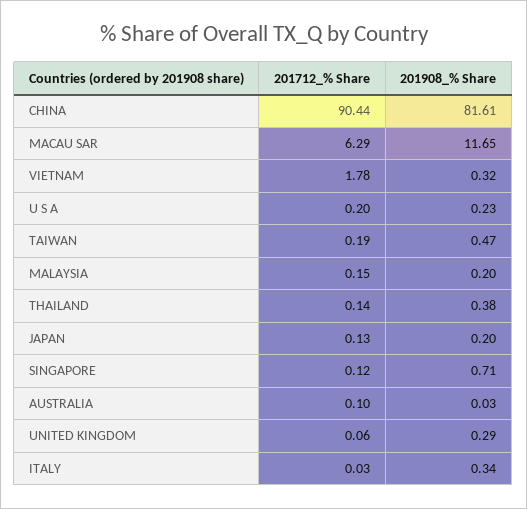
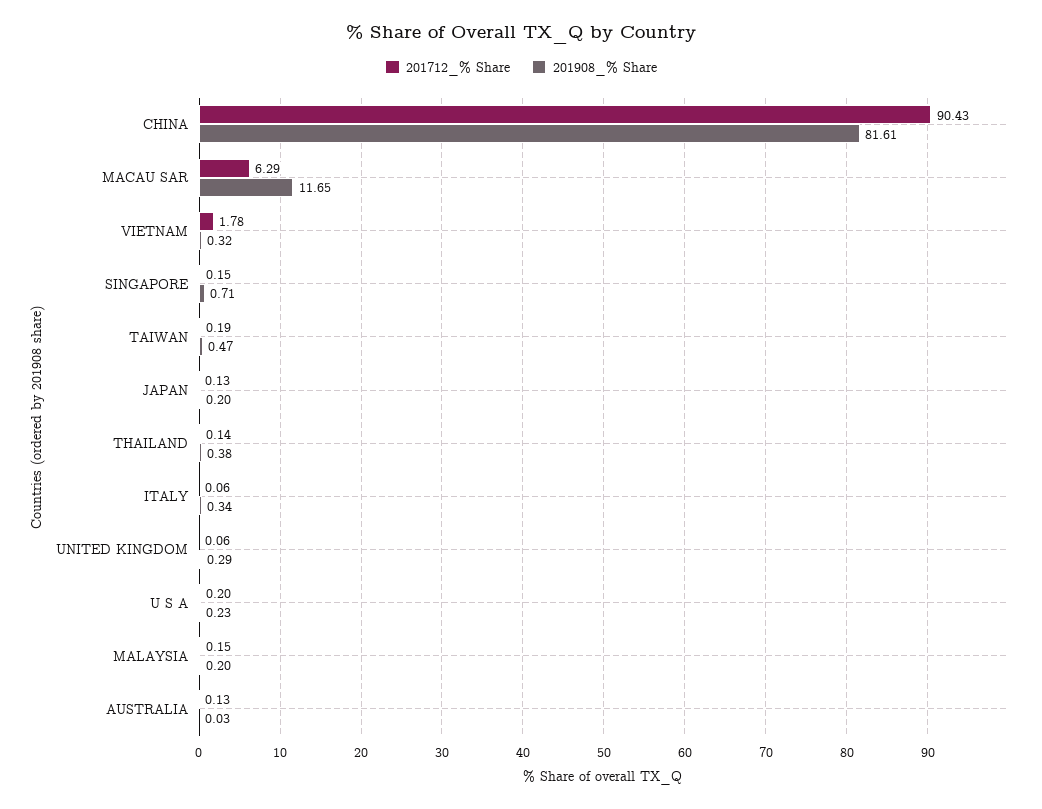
  {
    "201712_% Share": {
-     "CHINA": 90.44,
+     "CHINA": 90.43,
      "MACAU SAR": 6.29,
      "VIETNAM": 1.78,
      "U S A": 0.2,
      "TAIWAN": 0.19,
      "MALAYSIA": 0.15,
      "THAILAND": 0.14,
      "JAPAN": 0.13,
-     "SINGAPORE": 0.12,
+     "SINGAPORE": 0.15,
-     "AUSTRALIA": 0.1,
+     "AUSTRALIA": 0.13,
      "UNITED KINGDOM": 0.06,
-     "ITALY": 0.03
+     "ITALY": 0.06
    },
    "201908_% Share": {
      "CHINA": 81.61,
      "MACAU SAR": 11.65,
      "VIETNAM": 0.32,
      "U S A": 0.23,
      "TAIWAN": 0.47,
      "MALAYSIA": 0.2,
      "THAILAND": 0.38,
      "JAPAN": 0.2,
      "SINGAPORE": 0.71,
      "AUSTRALIA": 0.03,
      "UNITED KINGDOM": 0.29,
      "ITALY": 0.34
    }
  }

